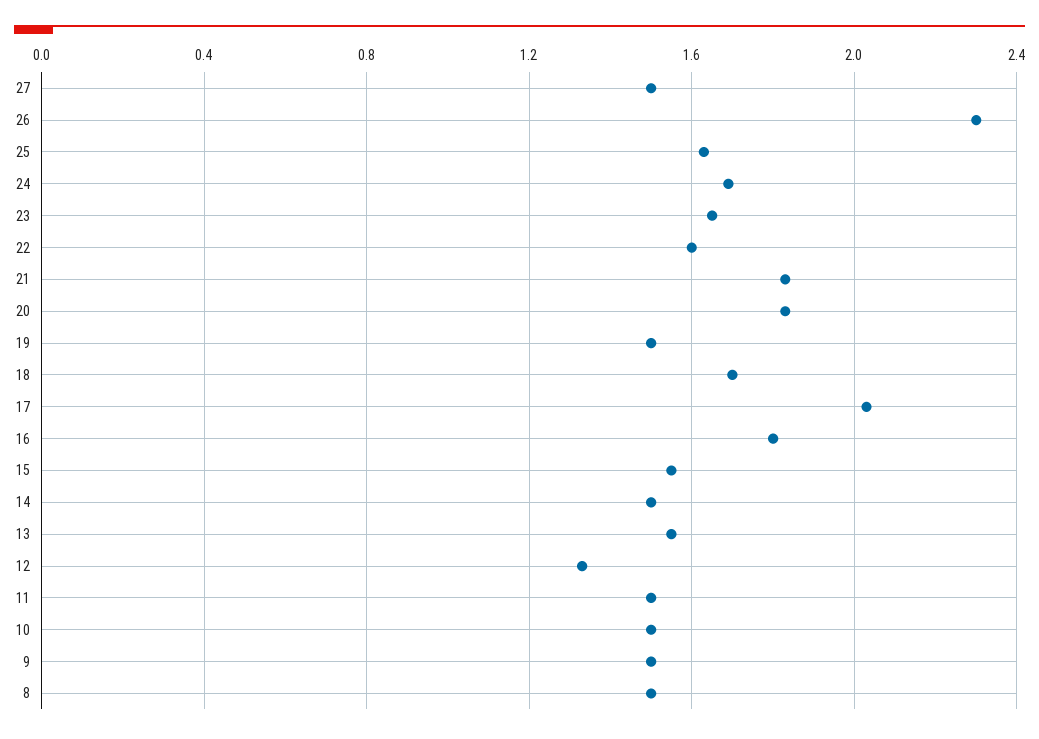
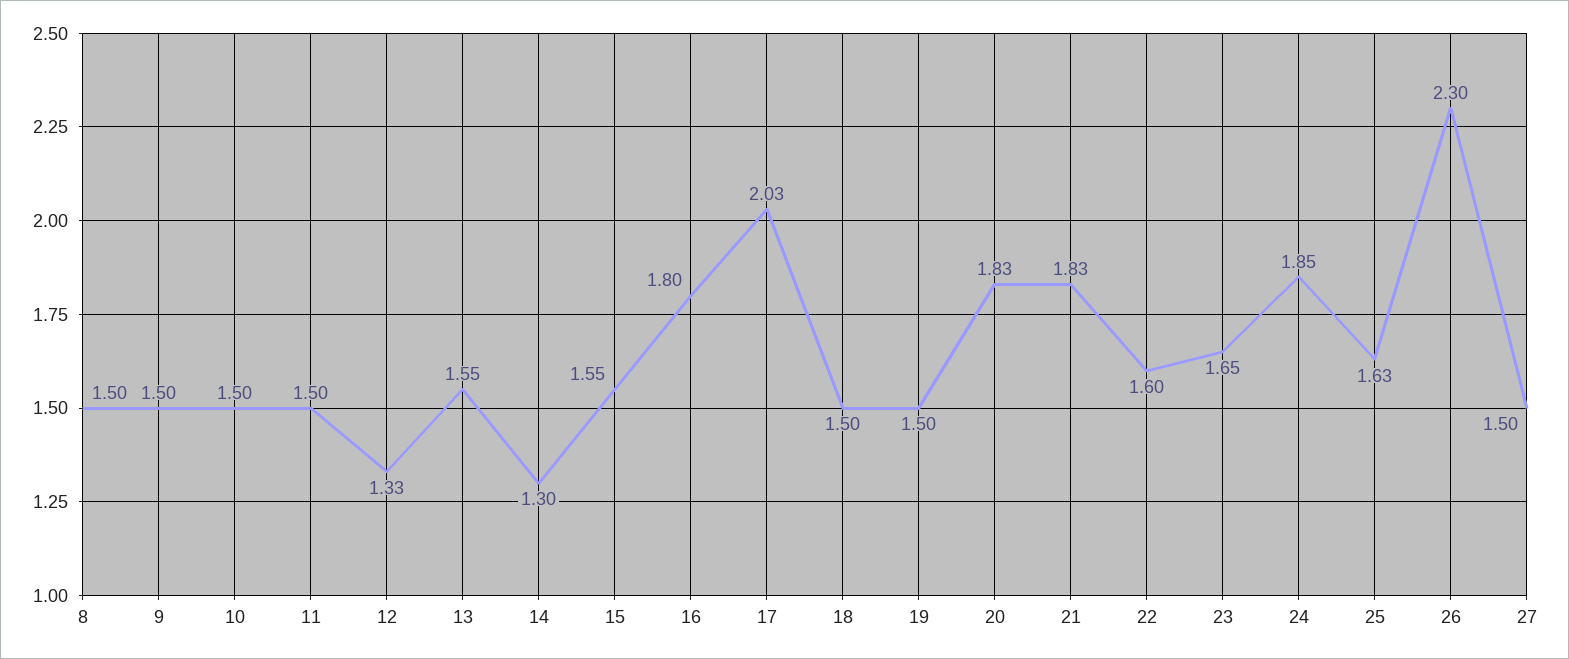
  {
    "27": 1.5,
    "26": 2.3,
    "25": 1.63,
-   "24": 1.7,
+   "24": 1.85,
    "23": 1.65,
    "22": 1.6,
    "21": 1.83,
    "20": 1.83,
    "19": 1.5,
-   "18": 1.7,
+   "18": 1.5,
    "17": 2.03,
    "16": 1.8,
    "15": 1.55,
-   "14": 1.5,
+   "14": 1.3,
    "13": 1.55,
    "12": 1.33,
    "11": 1.5,
    "10": 1.5,
    "9": 1.5,
    "8": 1.5
  }

